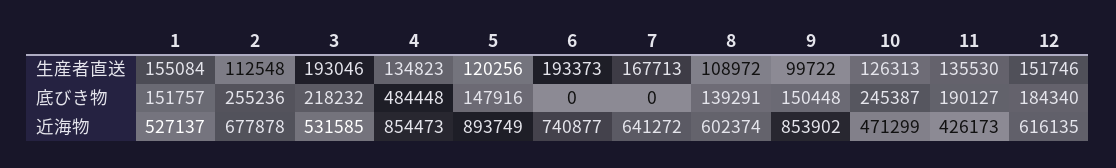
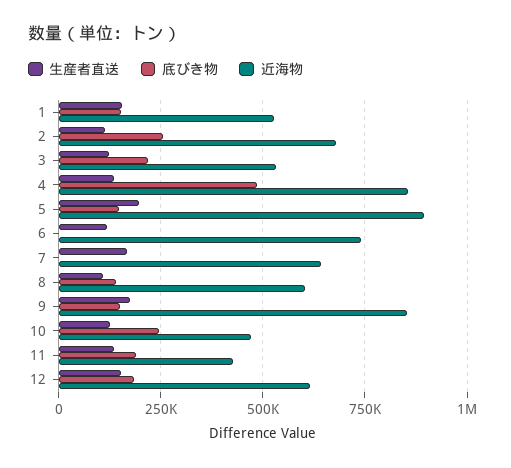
  {
    "生産者直送": {
      "1": 155084,
      "2": 112548,
-     "3": 193046,
+     "3": 125000,
      "4": 134823,
-     "5": 120256,
+     "5": 200000,
-     "6": 193373,
+     "6": 125000,
      "7": 167713,
      "8": 108972,
-     "9": 99722,
+     "9": 175000,
      "10": 126313,
      "11": 135530,
      "12": 151746
    },
    "底びき物": {
      "1": 151757,
      "2": 255236,
      "3": 218232,
      "4": 484448,
      "5": 147916,
      "6": 0,
      "7": 0,
      "8": 139291,
      "9": 150448,
      "10": 245387,
      "11": 190127,
      "12": 184340
    },
    "近海物": {
      "1": 527137,
      "2": 677878,
      "3": 531585,
      "4": 854473,
      "5": 893749,
      "6": 740877,
      "7": 641272,
      "8": 602374,
      "9": 853902,
      "10": 471299,
      "11": 426173,
      "12": 616135
    }
  }

